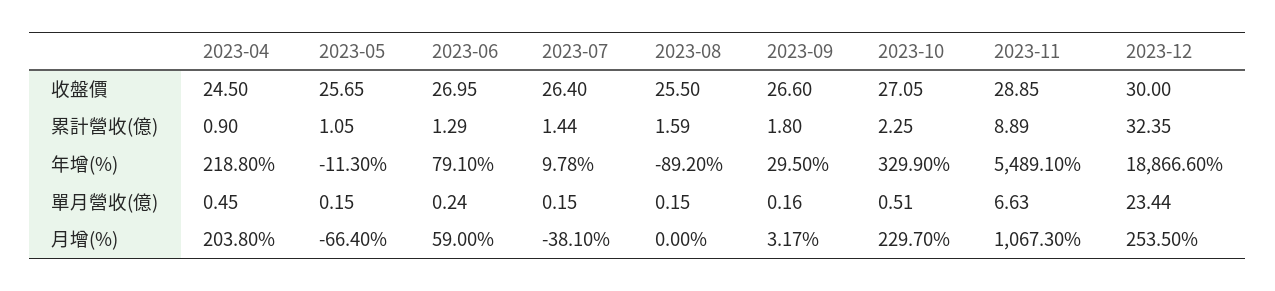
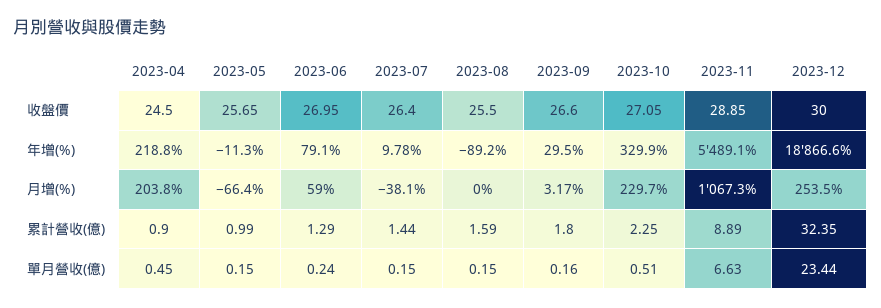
  {
    "2023-04": {
      "收盤價": 24.5,
      "累計營收(億)": 0.9,
      "年增(%)": 218.8,
      "單月營收(億)": 0.45,
      "月增(%)": 203.8
    },
    "2023-05": {
      "收盤價": 25.65,
-     "累計營收(億)": 1.05,
+     "累計營收(億)": 0.99,
      "年增(%)": -11.3,
      "單月營收(億)": 0.15,
      "月增(%)": -66.4
    },
    "2023-06": {
      "收盤價": 26.95,
      "累計營收(億)": 1.29,
      "年增(%)": 79.1,
      "單月營收(億)": 0.24,
      "月增(%)": 59
    },
    "2023-07": {
      "收盤價": 26.4,
      "累計營收(億)": 1.44,
      "年增(%)": 9.78,
      "單月營收(億)": 0.15,
      "月增(%)": -38.1
    },
    "2023-08": {
      "收盤價": 25.5,
      "累計營收(億)": 1.59,
      "年增(%)": -89.2,
      "單月營收(億)": 0.15,
      "月增(%)": 0
    },
    "2023-09": {
      "收盤價": 26.6,
      "累計營收(億)": 1.8,
      "年增(%)": 29.5,
      "單月營收(億)": 0.16,
      "月增(%)": 3.17
    },
    "2023-10": {
      "收盤價": 27.05,
      "累計營收(億)": 2.25,
      "年增(%)": 329.9,
      "單月營收(億)": 0.51,
      "月增(%)": 229.7
    },
    "2023-11": {
      "收盤價": 28.85,
      "累計營收(億)": 8.89,
      "年增(%)": 5489.1,
      "單月營收(億)": 6.63,
      "月增(%)": 1067.3
    },
    "2023-12": {
      "收盤價": 30,
      "累計營收(億)": 32.35,
      "年增(%)": 18866.6,
      "單月營收(億)": 23.44,
      "月增(%)": 253.5
    }
  }

